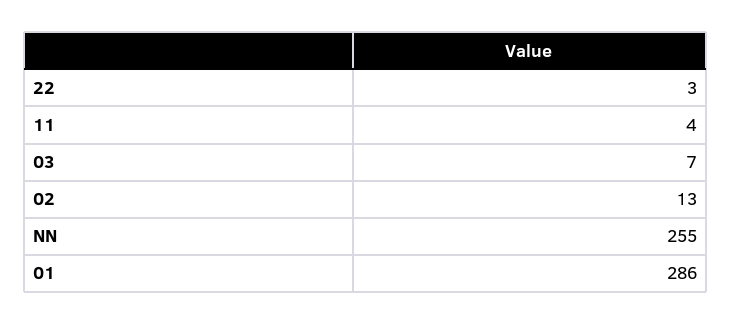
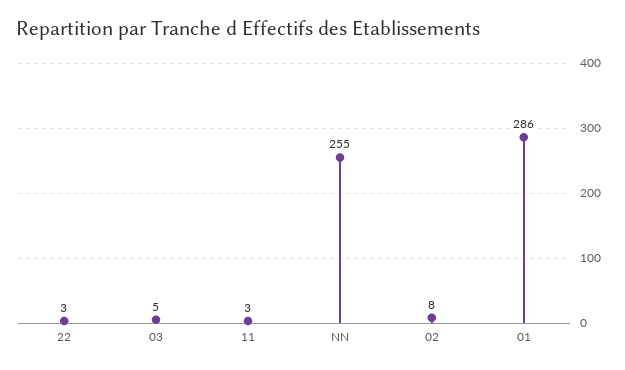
  {
    "22": 3,
-   "11": 4,
+   "11": 3,
-   "03": 7,
+   "03": 5,
-   "02": 13,
+   "02": 8,
    "NN": 255,
    "01": 286
  }

